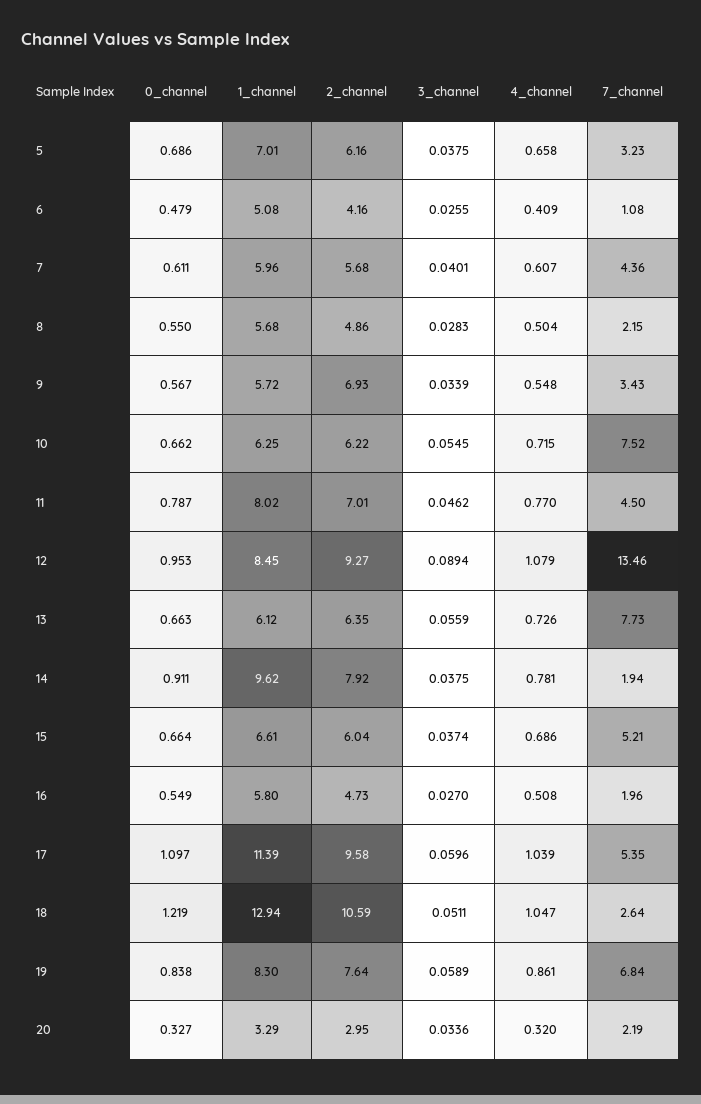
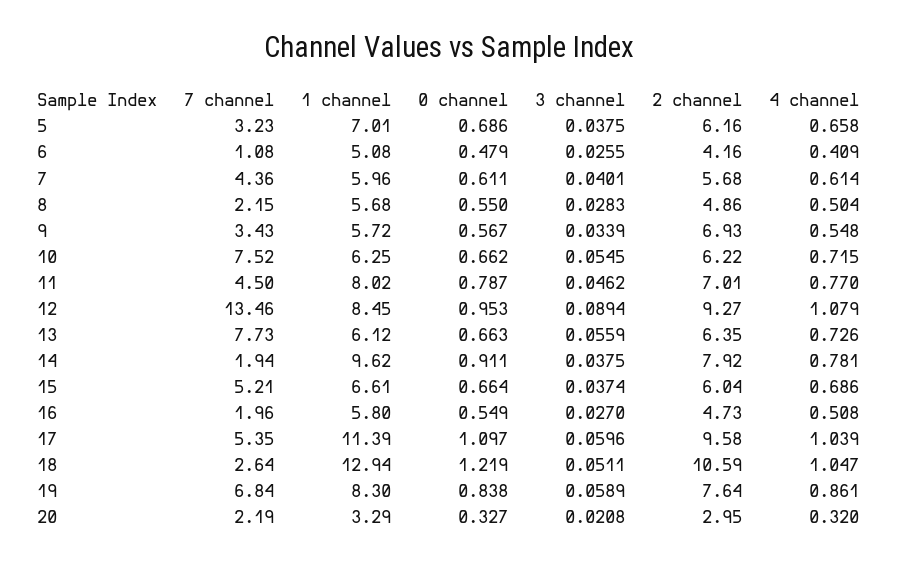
  {
    "0_channel": {
      "5": 0.686,
      "6": 0.479,
      "7": 0.611,
      "8": 0.55,
      "9": 0.567,
      "10": 0.662,
      "11": 0.787,
      "12": 0.953,
      "13": 0.663,
      "14": 0.911,
      "15": 0.664,
      "16": 0.549,
      "17": 1.097,
      "18": 1.219,
      "19": 0.838,
      "20": 0.327
    },
    "1_channel": {
      "5": 7.01,
      "6": 5.08,
      "7": 5.96,
      "8": 5.68,
      "9": 5.72,
      "10": 6.25,
      "11": 8.02,
      "12": 8.45,
      "13": 6.12,
      "14": 9.62,
      "15": 6.61,
      "16": 5.8,
      "17": 11.39,
      "18": 12.94,
      "19": 8.3,
      "20": 3.29
    },
    "2_channel": {
      "5": 6.16,
      "6": 4.16,
      "7": 5.68,
      "8": 4.86,
      "9": 6.93,
      "10": 6.22,
      "11": 7.01,
      "12": 9.27,
      "13": 6.35,
      "14": 7.92,
      "15": 6.04,
      "16": 4.73,
      "17": 9.58,
      "18": 10.59,
      "19": 7.64,
      "20": 2.95
    },
    "3_channel": {
      "5": 0.0375,
      "6": 0.0255,
      "7": 0.0401,
      "8": 0.0283,
      "9": 0.0339,
      "10": 0.0545,
      "11": 0.0462,
      "12": 0.0894,
      "13": 0.0559,
      "14": 0.0375,
      "15": 0.0374,
      "16": 0.027,
      "17": 0.0596,
      "18": 0.0511,
      "19": 0.0589,
-     "20": 0.0336
+     "20": 0.0208
    },
    "4_channel": {
      "5": 0.658,
      "6": 0.409,
-     "7": 0.607,
+     "7": 0.614,
      "8": 0.504,
      "9": 0.548,
      "10": 0.715,
      "11": 0.77,
      "12": 1.079,
      "13": 0.726,
      "14": 0.781,
      "15": 0.686,
      "16": 0.508,
      "17": 1.039,
      "18": 1.047,
      "19": 0.861,
      "20": 0.32
    },
    "7_channel": {
      "5": 3.23,
      "6": 1.08,
      "7": 4.36,
      "8": 2.15,
      "9": 3.43,
      "10": 7.52,
      "11": 4.5,
      "12": 13.46,
      "13": 7.73,
      "14": 1.94,
      "15": 5.21,
      "16": 1.96,
      "17": 5.35,
      "18": 2.64,
      "19": 6.84,
      "20": 2.19
    }
  }

